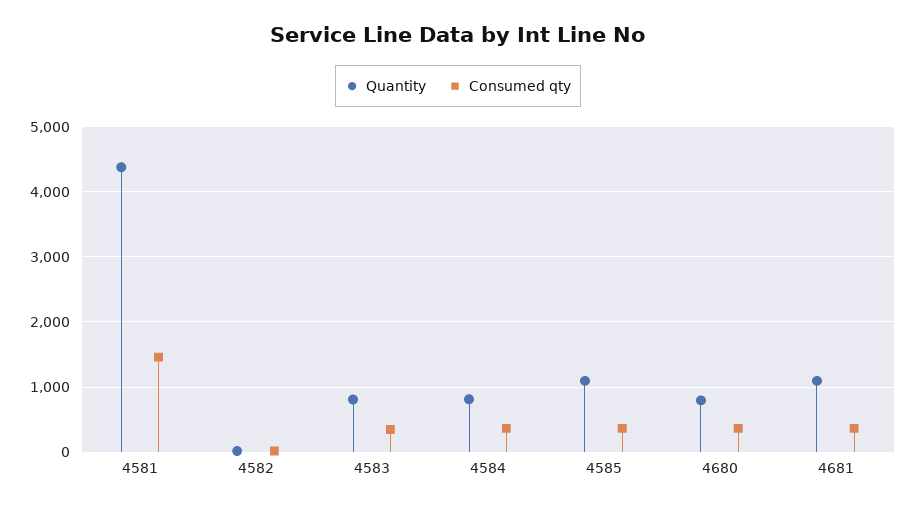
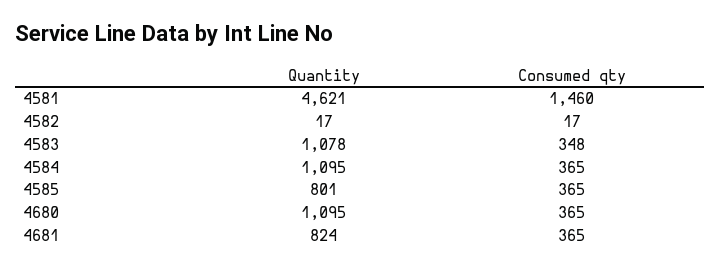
  {
    "Quantity": {
-     "4581": 4400,
+     "4581": 4621,
      "4582": 17,
-     "4583": 800,
+     "4583": 1078,
-     "4584": 800,
+     "4584": 1095,
-     "4585": 1100,
+     "4585": 801,
-     "4680": 800,
+     "4680": 1095,
-     "4681": 1100
+     "4681": 824
    },
    "Consumed qty": {
      "4581": 1460,
      "4582": 17,
      "4583": 348,
      "4584": 365,
      "4585": 365,
      "4680": 365,
      "4681": 365
    }
  }

